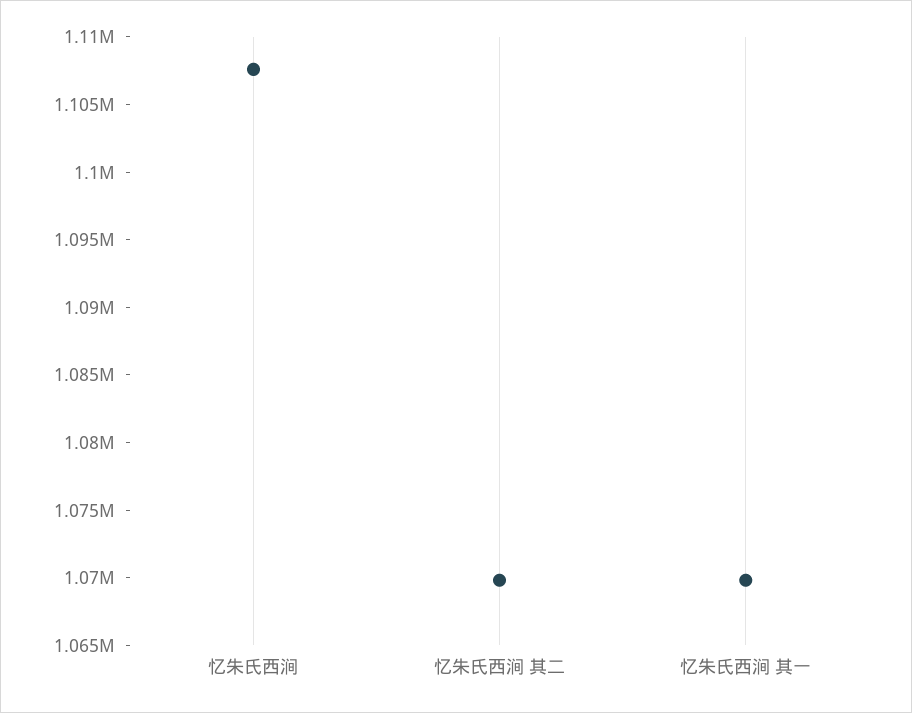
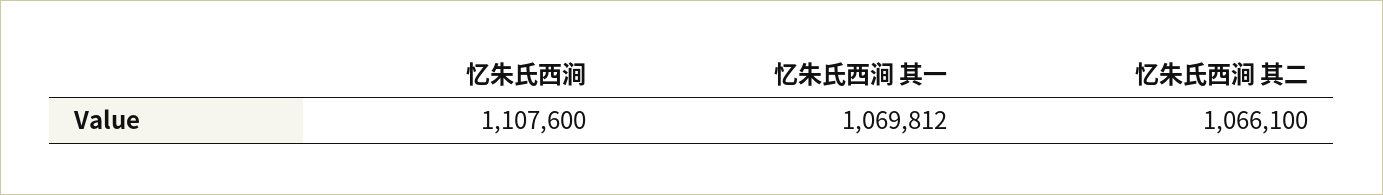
  {
    "忆朱氏西涧": 1107600,
-   "忆朱氏西涧 其二": 1070000,
+   "忆朱氏西涧 其二": 1066100,
    "忆朱氏西涧 其一": 1069812
  }

